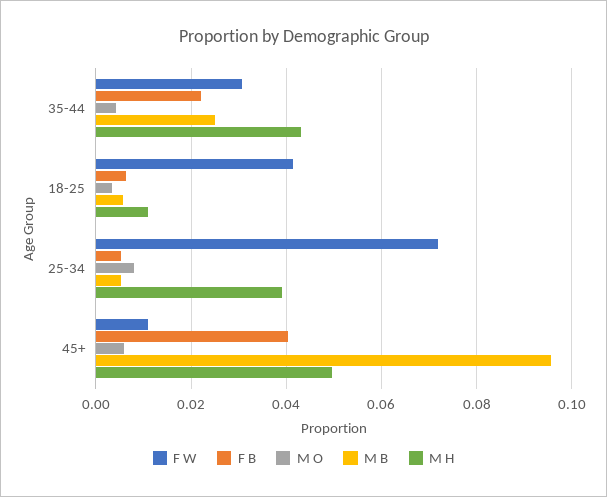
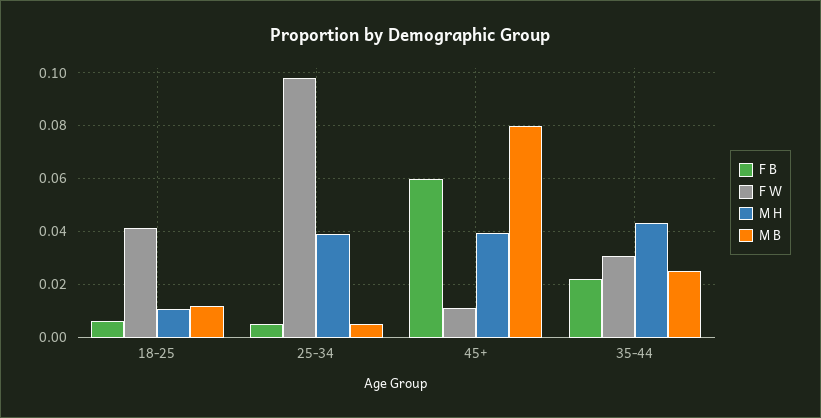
  {
    "F W": {
      "35-44": 0.03,
      "18-25": 0.042,
-     "25-34": 0.072,
+     "25-34": 0.0975,
      "45+": 0.012
    },
    "F B": {
      "35-44": 0.022,
      "18-25": 0.006,
      "25-34": 0.006,
-     "45+": 0.04
+     "45+": 0.06
    },
-   "M O": {
-     "35-44": 0.004,
-     "18-25": 0.004,
-     "25-34": 0.008,
-     "45+": 0.006
-   },
    "M B": {
      "35-44": 0.026,
-     "18-25": 0.006,
+     "18-25": 0.0125,
      "25-34": 0.006,
-     "45+": 0.096
+     "45+": 0.08
    },
    "M H": {
      "35-44": 0.044,
      "18-25": 0.01,
      "25-34": 0.04,
-     "45+": 0.05
+     "45+": 0.04
    }
  }

